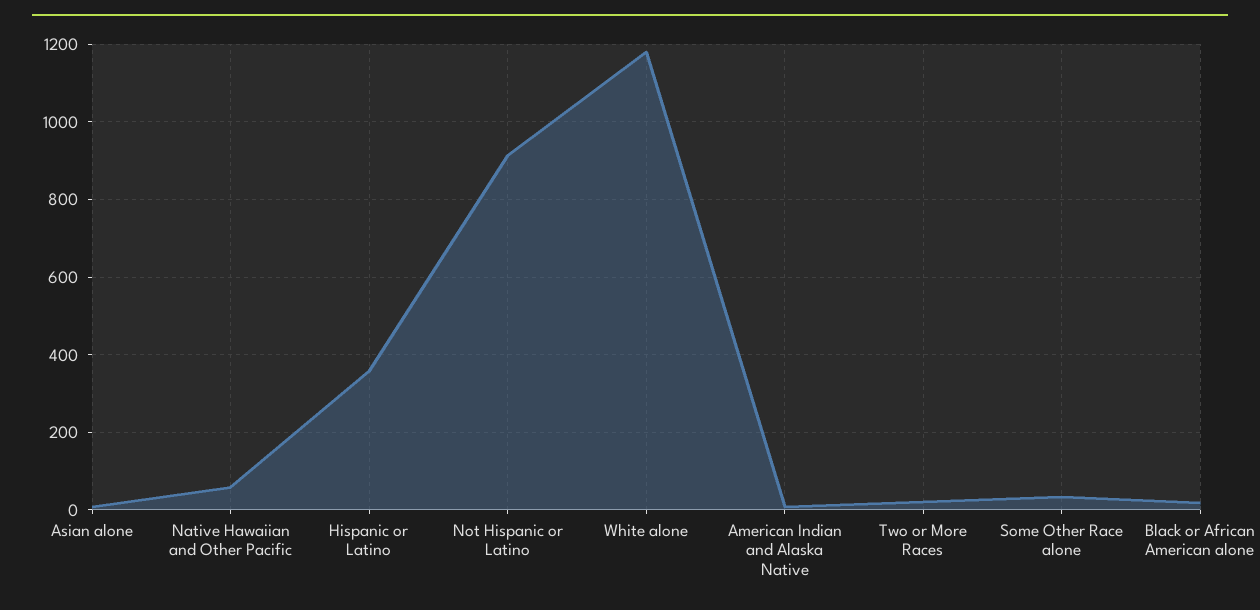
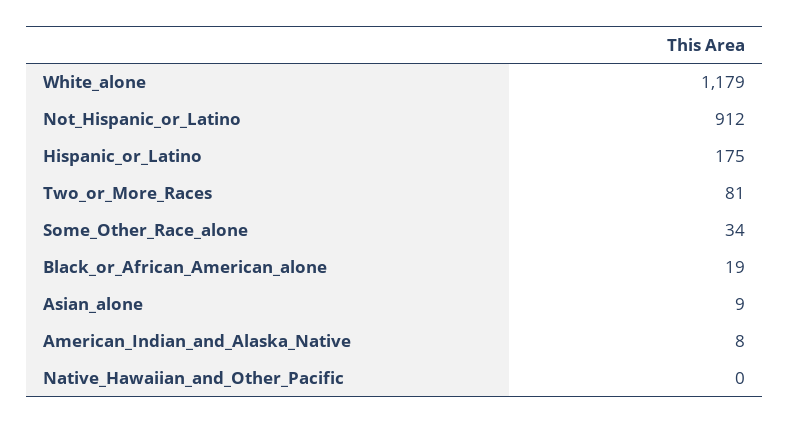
  {
    "Asian alone": 9,
-   "Native Hawaiian and Other Pacific": 60,
+   "Native Hawaiian and Other Pacific": 0,
-   "Hispanic or Latino": 360,
+   "Hispanic or Latino": 175,
    "Not Hispanic or Latino": 912,
    "White alone": 1179,
    "American Indian and Alaska Native": 8,
-   "Two or More Races": 20,
+   "Two or More Races": 81,
    "Some Other Race alone": 34,
    "Black or African American alone": 19
  }

